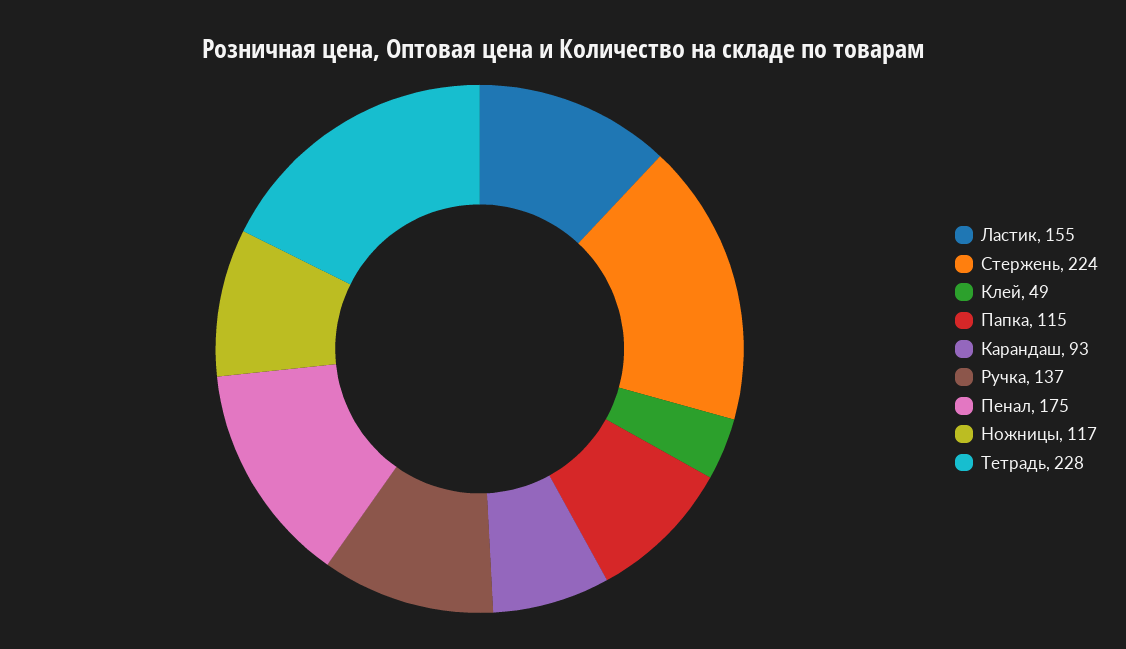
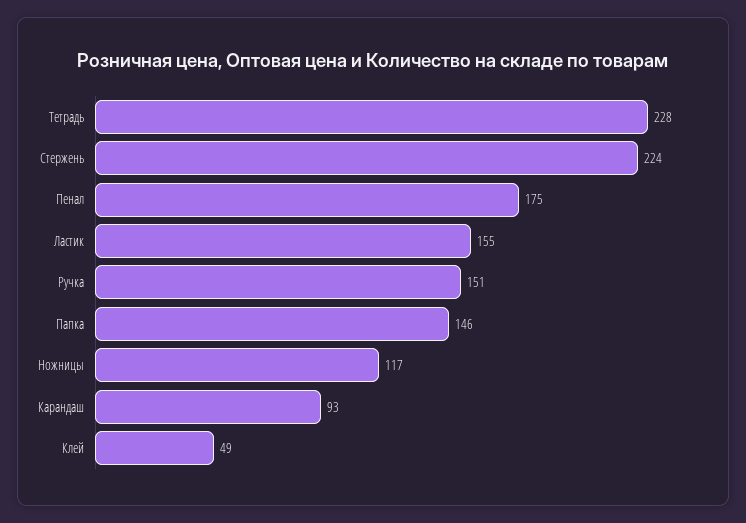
  {
    "Ластик": 155,
    "Стержень": 224,
    "Клей": 49,
-   "Папка": 115,
+   "Папка": 146,
    "Карандаш": 93,
-   "Ручка": 137,
+   "Ручка": 151,
    "Пенал": 175,
    "Ножницы": 117,
    "Тетрадь": 228
  }

